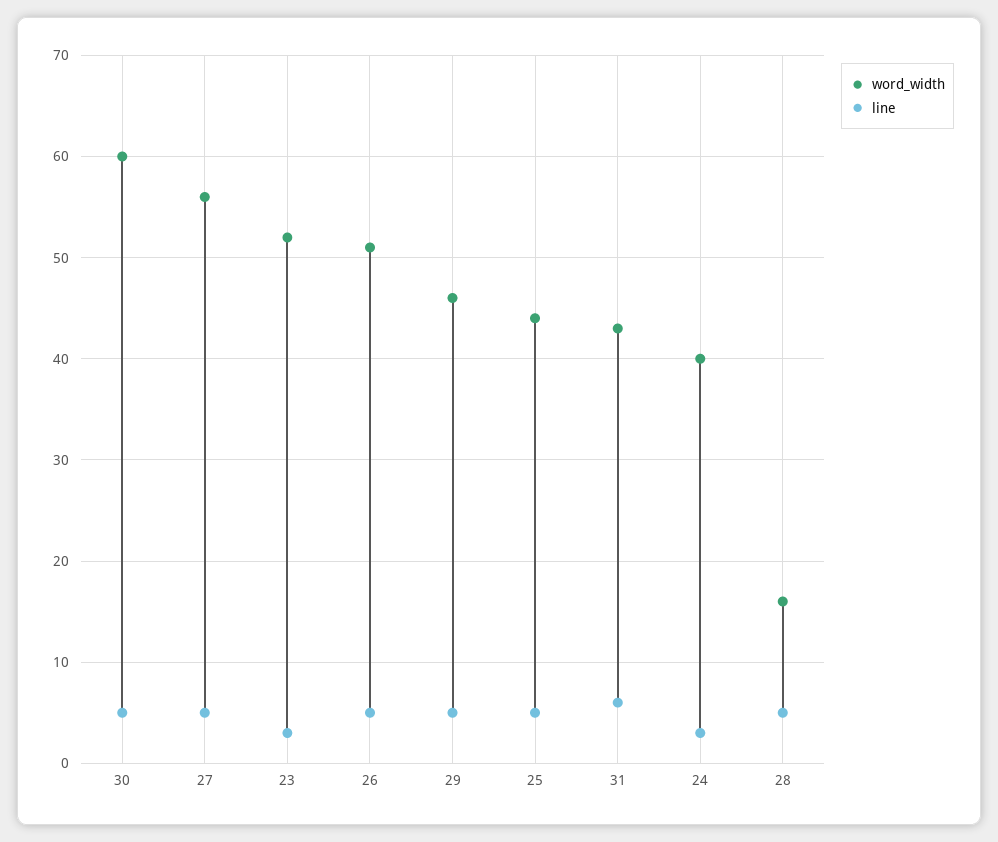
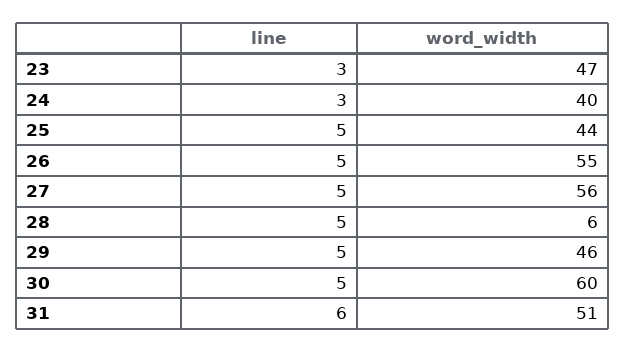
  {
    "word_width": {
      "30": 60,
      "27": 56,
-     "23": 52,
+     "23": 47,
-     "26": 51,
+     "26": 55,
      "29": 46,
      "25": 44,
-     "31": 43,
+     "31": 51,
      "24": 40,
-     "28": 16
+     "28": 6
    },
    "line": {
      "30": 5,
      "27": 5,
      "23": 3,
      "26": 5,
      "29": 5,
      "25": 5,
      "31": 6,
      "24": 3,
      "28": 5
    }
  }

